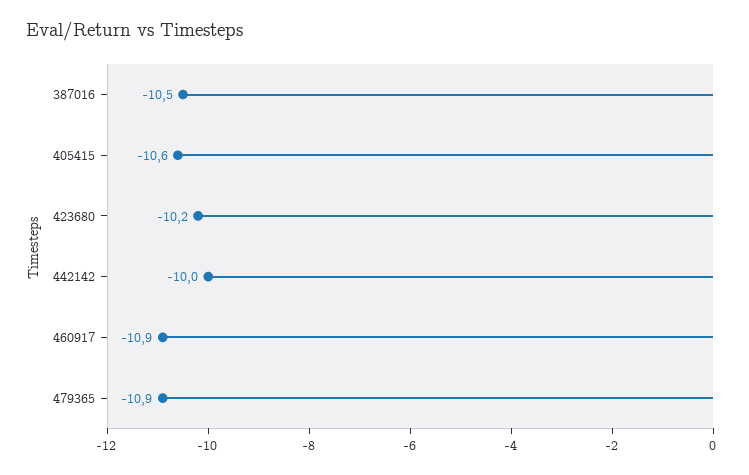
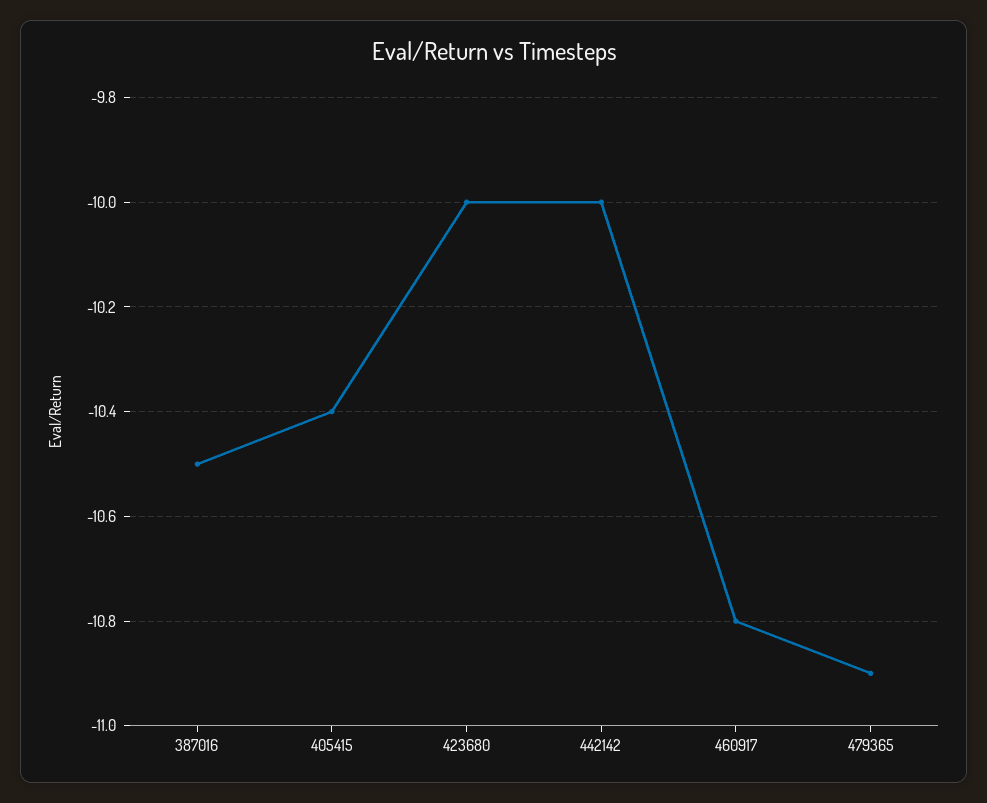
  {
    "387016": -10.5,
-   "405415": -10.6,
+   "405415": -10.4,
-   "423680": -10.2,
+   "423680": -10,
    "442142": -10,
-   "460917": -10.9,
+   "460917": -10.8,
    "479365": -10.9
  }

